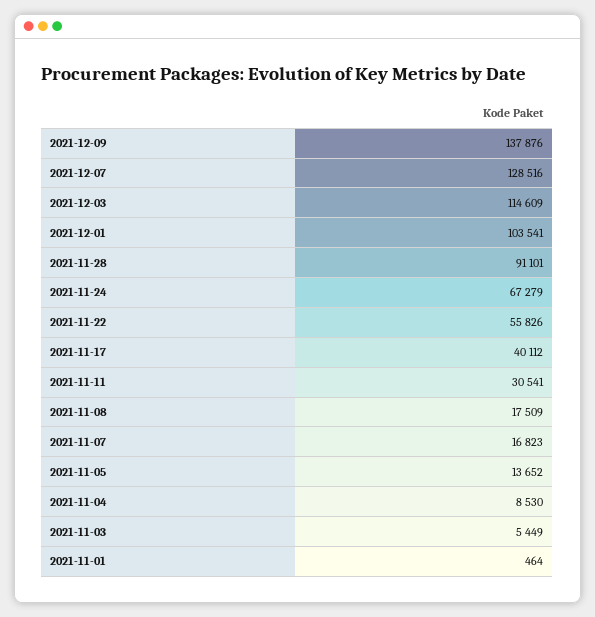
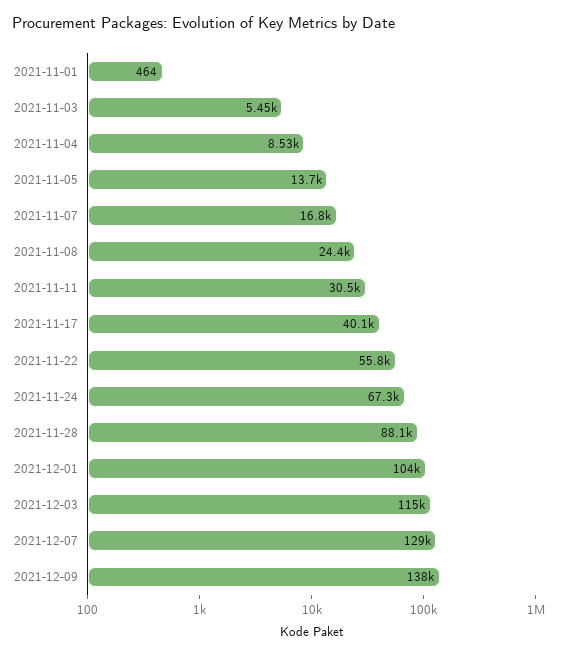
  {
    "2021-12-09": 137876,
    "2021-12-07": 128516,
    "2021-12-03": 114609,
    "2021-12-01": 103541,
-   "2021-11-28": 91101,
+   "2021-11-28": 88100,
    "2021-11-24": 67279,
    "2021-11-22": 55826,
    "2021-11-17": 40112,
    "2021-11-11": 30541,
-   "2021-11-08": 17509,
+   "2021-11-08": 24400,
    "2021-11-07": 16823,
    "2021-11-05": 13652,
    "2021-11-04": 8530,
    "2021-11-03": 5449,
    "2021-11-01": 464
  }

